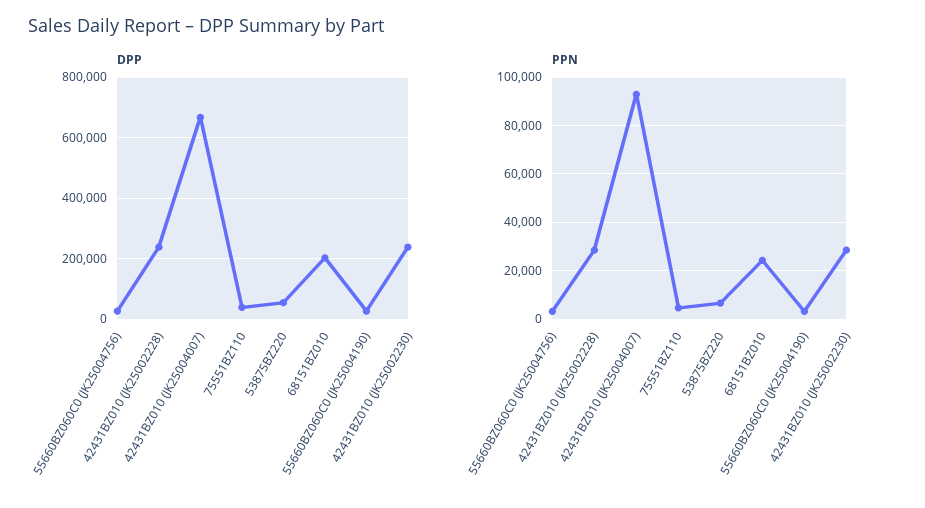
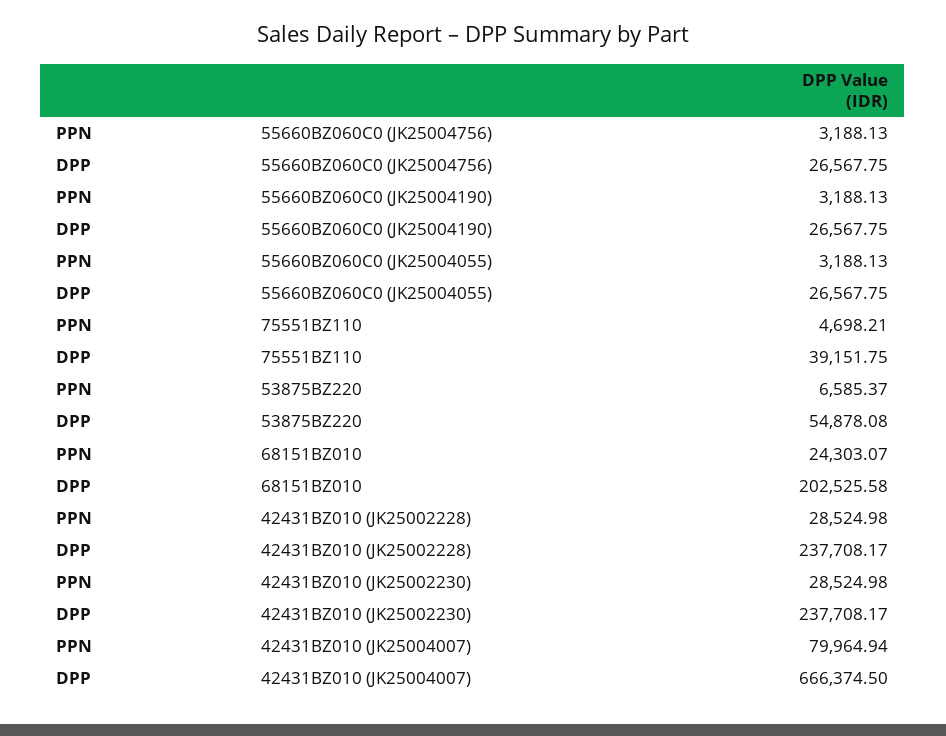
  {
    "DPP": {
      "55660BZ060C0 (JK25004756)": 26567.75,
      "42431BZ010 (JK25002228)": 237708.17,
      "42431BZ010 (JK25004007)": 666374.5,
      "75551BZ110": 39151.75,
      "53875BZ220": 54878.08,
      "68151BZ010": 202525.58,
      "55660BZ060C0 (JK25004190)": 26567.75,
-     "42431BZ010 (JK25002230)": 237708.17
+     "42431BZ010 (JK25002230)": 237708.17,
+     "55660BZ060C0 (JK25004055)": 26567.75
    },
    "PPN": {
      "55660BZ060C0 (JK25004756)": 3188.13,
      "42431BZ010 (JK25002228)": 28524.98,
-     "42431BZ010 (JK25004007)": 92500,
+     "42431BZ010 (JK25004007)": 79964.94,
      "75551BZ110": 4698.21,
      "53875BZ220": 6585.37,
      "68151BZ010": 24303.07,
      "55660BZ060C0 (JK25004190)": 3188.13,
-     "42431BZ010 (JK25002230)": 28524.98
+     "42431BZ010 (JK25002230)": 28524.98,
+     "55660BZ060C0 (JK25004055)": 3188.13
    }
  }

